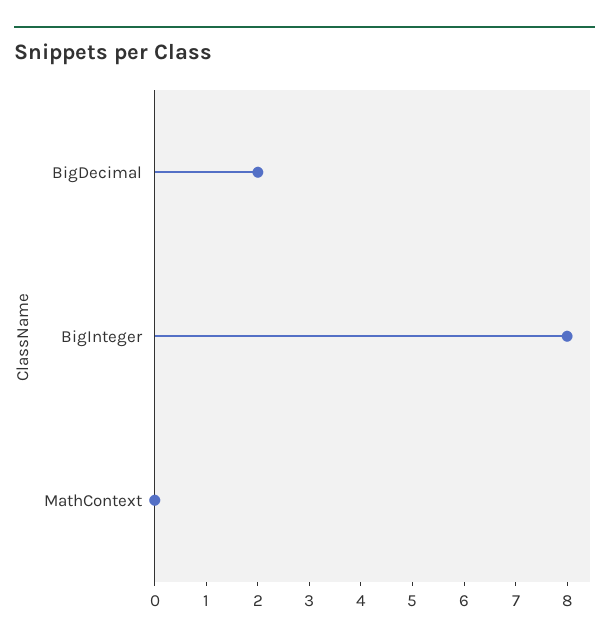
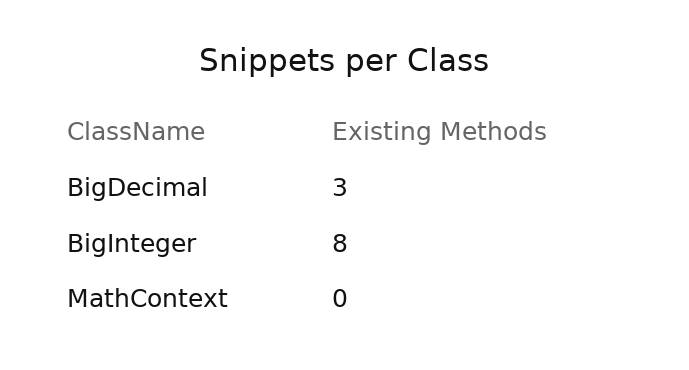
  {
-   "BigDecimal": 2,
+   "BigDecimal": 3,
    "BigInteger": 8,
    "MathContext": 0
  }

